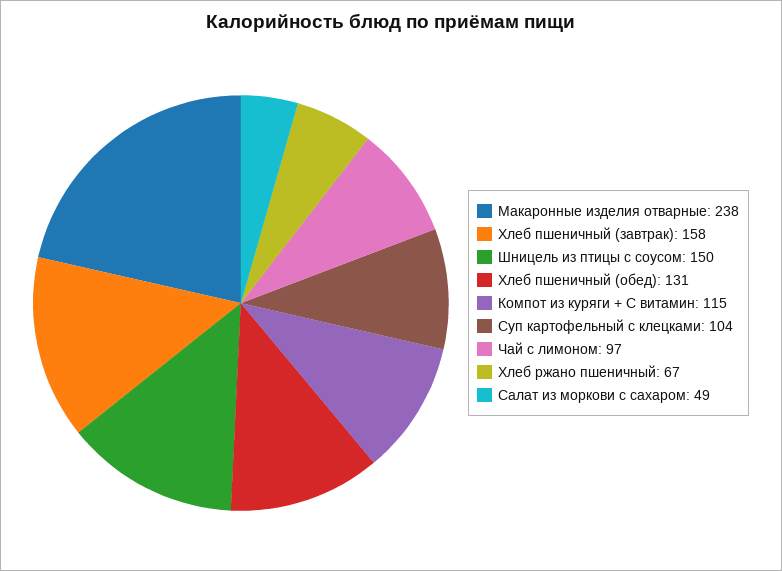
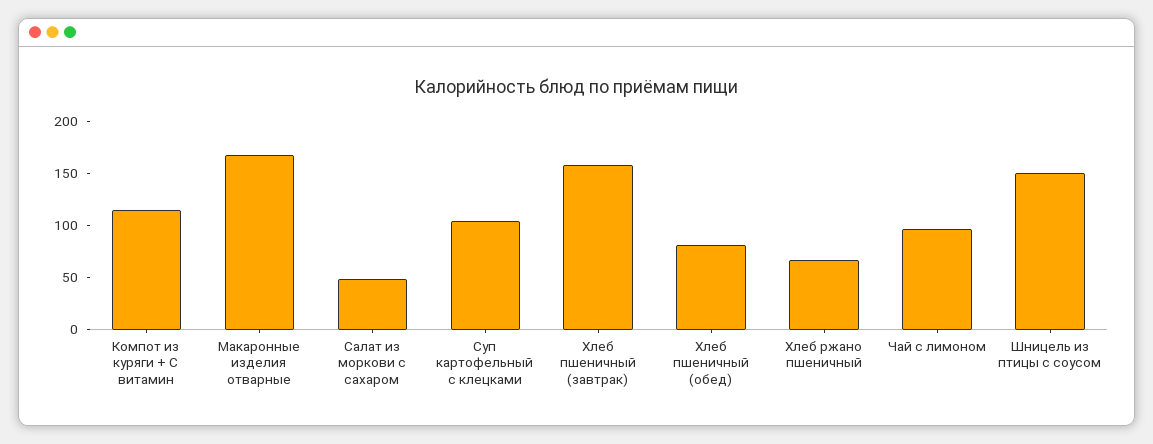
  {
-   "Макаронные изделия отварные": 238,
+   "Макаронные изделия отварные": 170,
    "Хлеб пшеничный (завтрак)": 158,
    "Шницель из птицы с соусом": 150,
-   "Хлеб пшеничный (обед)": 131,
+   "Хлеб пшеничный (обед)": 80,
    "Компот из куряги + С витамин": 115,
    "Суп картофельный с клецками": 104,
    "Чай с лимоном": 97,
    "Хлеб ржано пшеничный": 67,
    "Салат из моркови с сахаром": 49
  }

